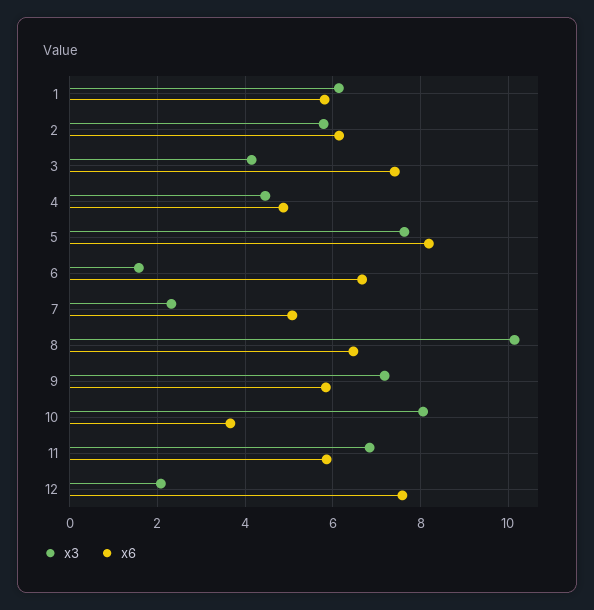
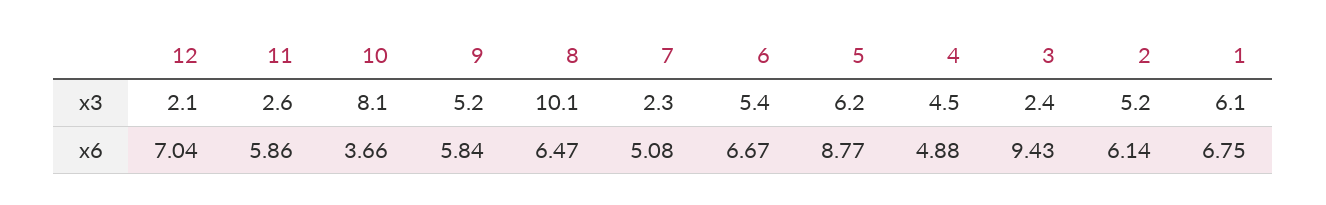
  {
    "x3": {
      "1": 6.1,
-     "2": 5.8,
+     "2": 5.2,
-     "3": 4.2,
+     "3": 2.4,
      "4": 4.5,
-     "5": 7.6,
+     "5": 6.2,
-     "6": 1.6,
+     "6": 5.4,
      "7": 2.3,
      "8": 10.1,
-     "9": 7.2,
+     "9": 5.2,
      "10": 8.1,
-     "11": 6.8,
+     "11": 2.6,
      "12": 2.1
    },
    "x6": {
-     "1": 5.8,
+     "1": 6.75,
      "2": 6.14,
-     "3": 7.4,
+     "3": 9.43,
      "4": 4.88,
-     "5": 8.2,
+     "5": 8.77,
      "6": 6.67,
      "7": 5.08,
      "8": 6.47,
      "9": 5.84,
      "10": 3.66,
      "11": 5.86,
-     "12": 7.6
+     "12": 7.04
    }
  }

